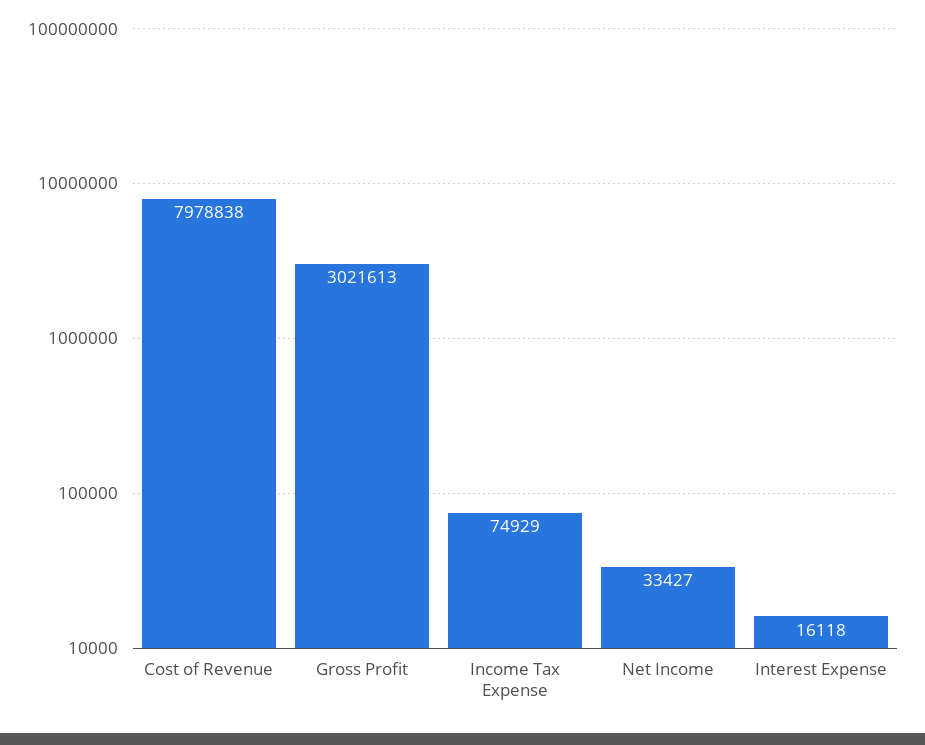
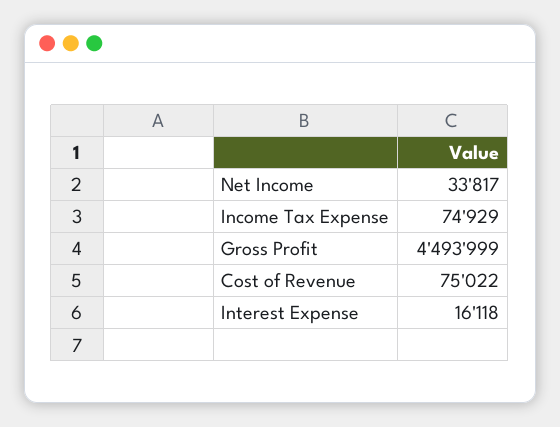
  {
-   "Cost of Revenue": 7978838,
+   "Cost of Revenue": 75022,
-   "Gross Profit": 3021613,
+   "Gross Profit": 4493999,
    "Income Tax Expense": 74929,
-   "Net Income": 33427,
+   "Net Income": 33817,
    "Interest Expense": 16118
  }

